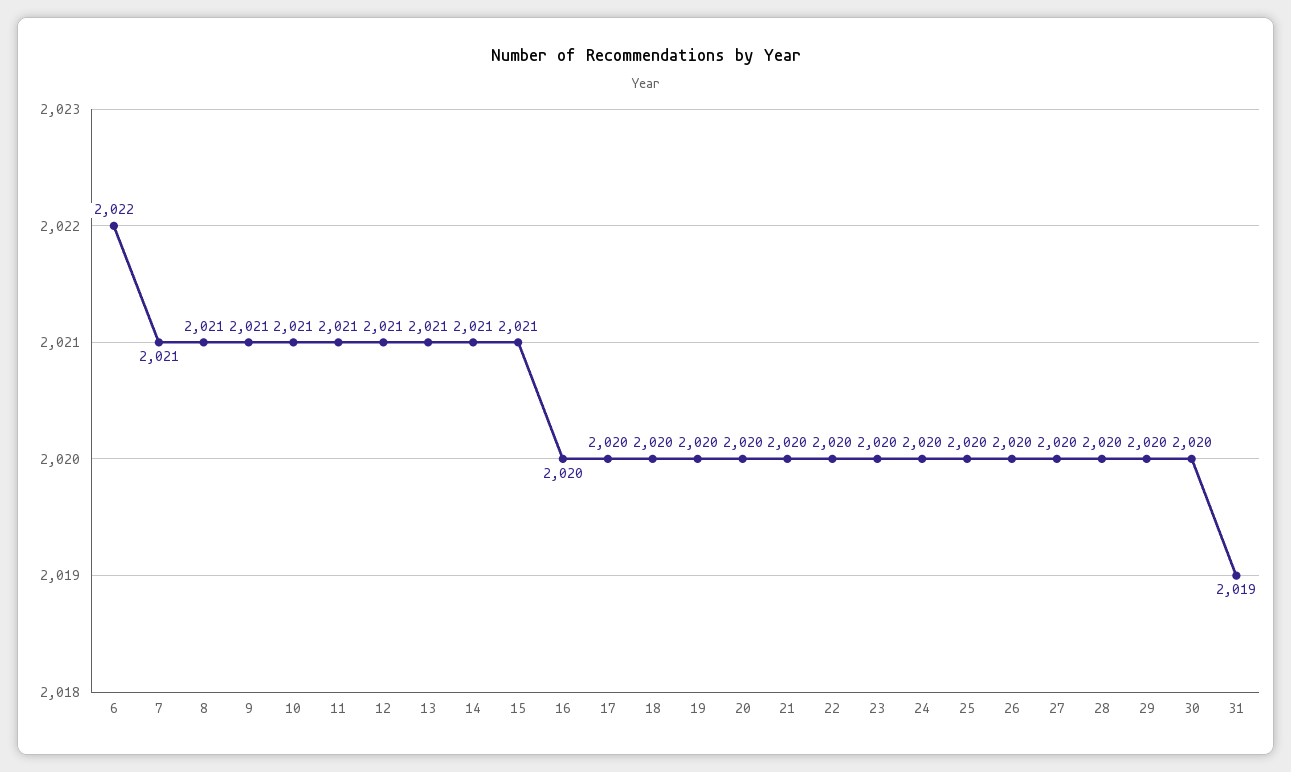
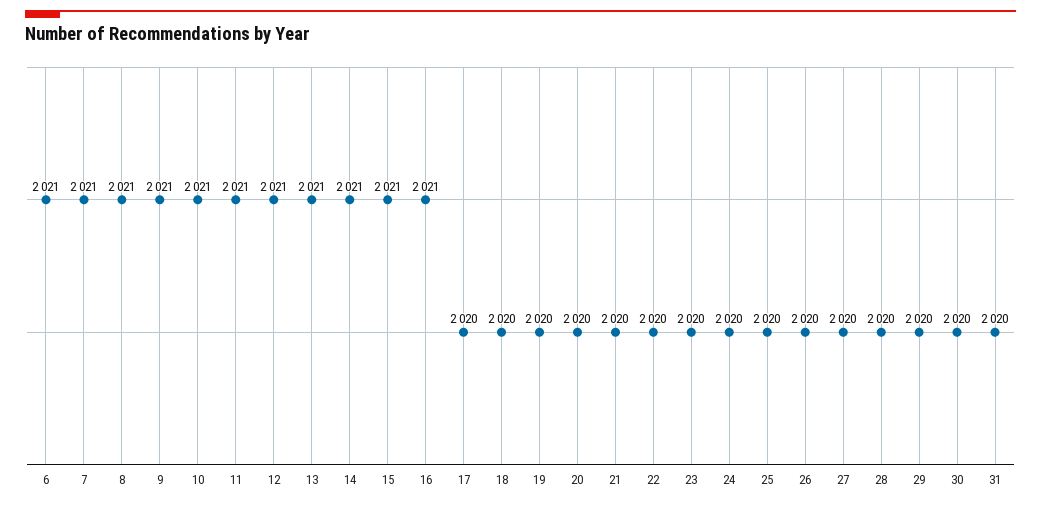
  {
-   "6": 2022,
+   "6": 2021,
    "7": 2021,
    "8": 2021,
    "9": 2021,
    "10": 2021,
    "11": 2021,
    "12": 2021,
    "13": 2021,
    "14": 2021,
    "15": 2021,
-   "16": 2020,
+   "16": 2021,
    "17": 2020,
    "18": 2020,
    "19": 2020,
    "20": 2020,
    "21": 2020,
    "22": 2020,
    "23": 2020,
    "24": 2020,
    "25": 2020,
    "26": 2020,
    "27": 2020,
    "28": 2020,
    "29": 2020,
    "30": 2020,
-   "31": 2019
+   "31": 2020
  }

